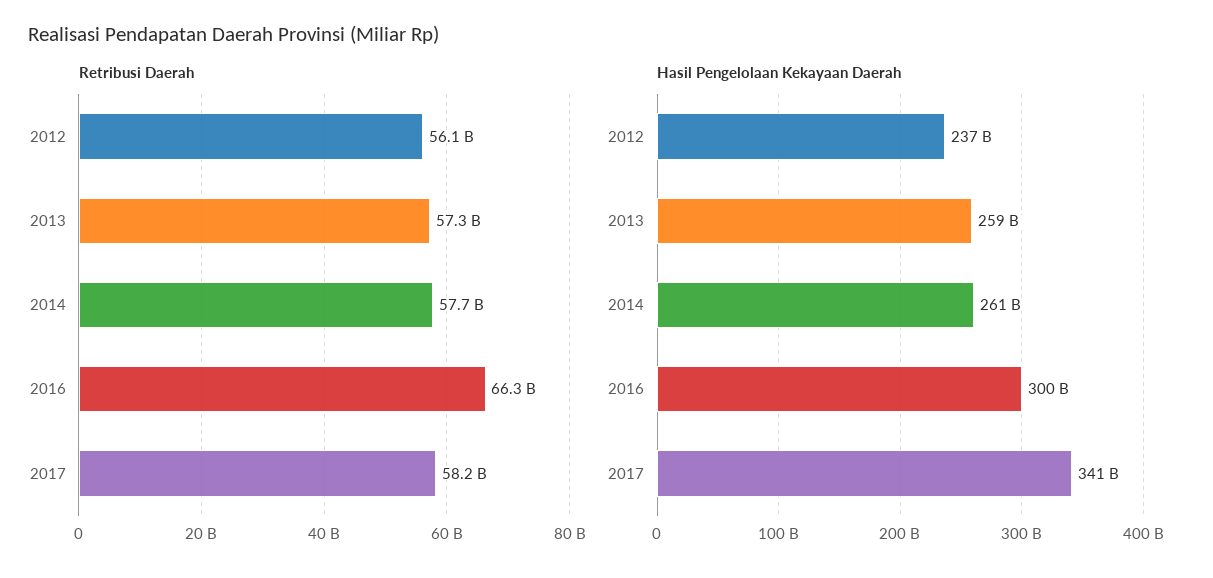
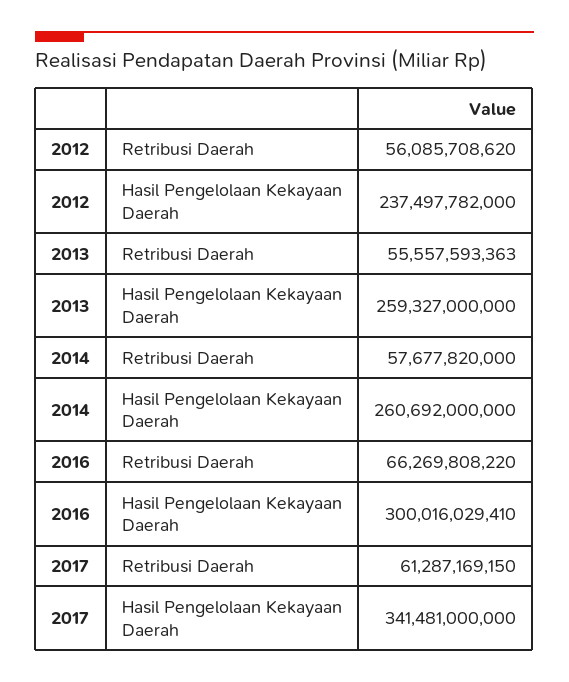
  {
    "Retribusi Daerah": {
      "2012": 56085708620,
-     "2013": 57300000000,
+     "2013": 55557593363,
      "2014": 57677820000,
      "2016": 66269808220,
-     "2017": 58200000000
+     "2017": 61287169150
    },
    "Hasil Pengelolaan Kekayaan Daerah": {
      "2012": 237497782000,
      "2013": 259327000000,
      "2014": 260692000000,
      "2016": 300016029410,
      "2017": 341481000000
    }
  }

